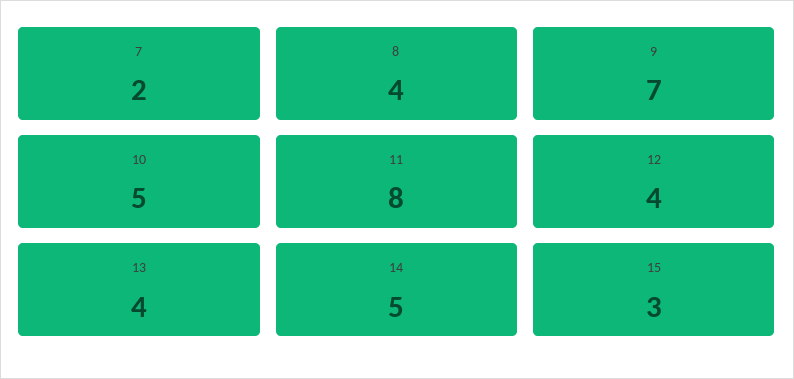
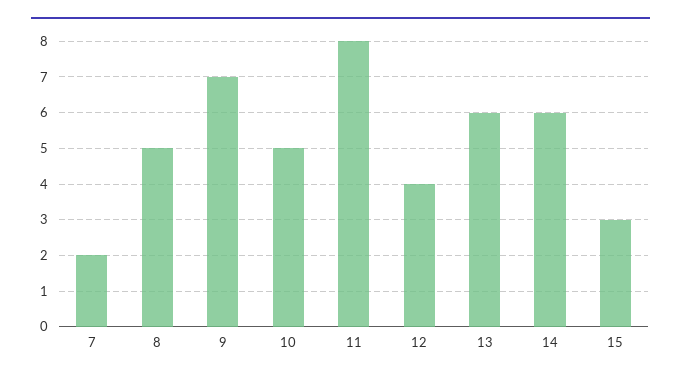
  {
    "7": 2,
-   "8": 4,
+   "8": 5,
    "9": 7,
    "10": 5,
    "11": 8,
    "12": 4,
-   "13": 4,
+   "13": 6,
-   "14": 5,
+   "14": 6,
    "15": 3
  }

